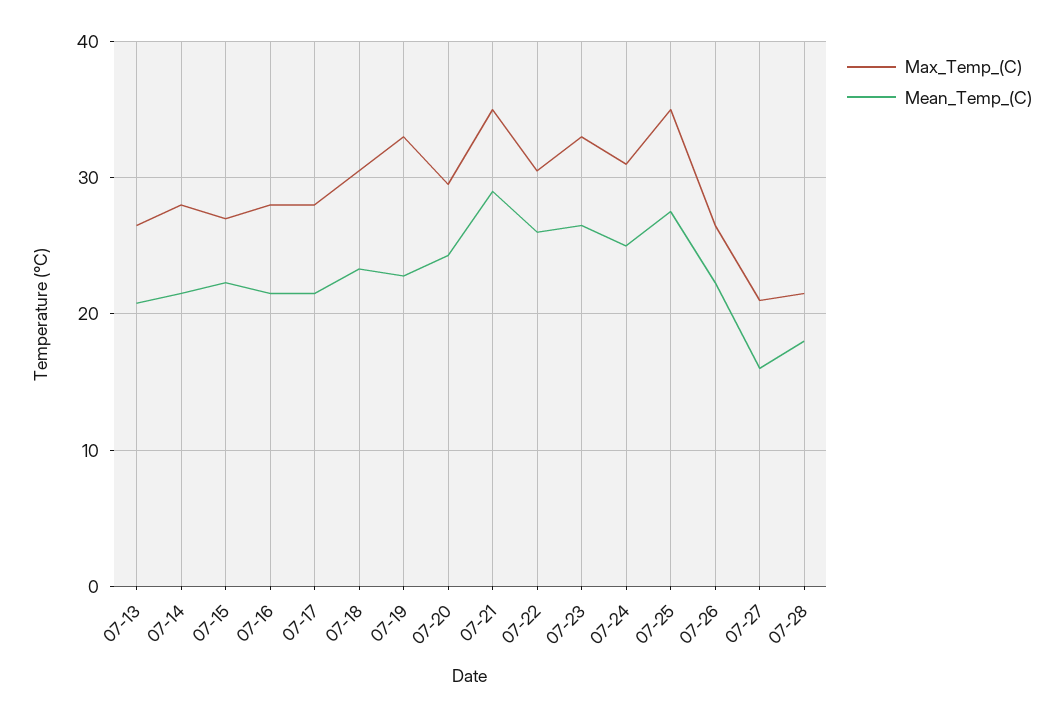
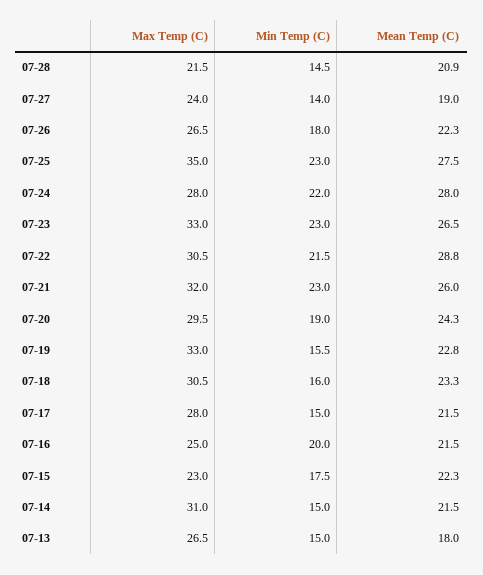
  {
    "Max_Temp_(C)": {
      "07-13": 26.5,
-     "07-14": 28,
+     "07-14": 31,
-     "07-15": 27,
+     "07-15": 23,
-     "07-16": 28,
+     "07-16": 25,
      "07-17": 28,
      "07-18": 30.5,
      "07-19": 33,
      "07-20": 29.5,
-     "07-21": 35,
+     "07-21": 32,
      "07-22": 30.5,
      "07-23": 33,
-     "07-24": 31,
+     "07-24": 28,
      "07-25": 35,
      "07-26": 26.5,
-     "07-27": 21,
+     "07-27": 24,
      "07-28": 21.5
    },
    "Mean_Temp_(C)": {
-     "07-13": 21,
+     "07-13": 18,
      "07-14": 21.5,
      "07-15": 22.3,
      "07-16": 21.5,
      "07-17": 21.5,
      "07-18": 23.3,
      "07-19": 22.8,
      "07-20": 24.3,
-     "07-21": 29,
+     "07-21": 26,
-     "07-22": 26,
+     "07-22": 28.8,
      "07-23": 26.5,
-     "07-24": 25,
+     "07-24": 28,
      "07-25": 27.5,
      "07-26": 22.3,
-     "07-27": 16,
+     "07-27": 19,
-     "07-28": 18
+     "07-28": 20.9
-   }
+   },
+   "Min Temp (C)": {
+     "07-28": 14.5,
+     "07-27": 14,
+     "07-26": 18,
+     "07-25": 23,
+     "07-24": 22,
+     "07-23": 23,
+     "07-22": 21.5,
+     "07-21": 23,
+     "07-20": 19,
+     "07-19": 15.5,
+     "07-18": 16,
+     "07-17": 15,
+     "07-16": 20,
+     "07-15": 17.5,
+     "07-14": 15,
+     "07-13": 15
+   }
  }

